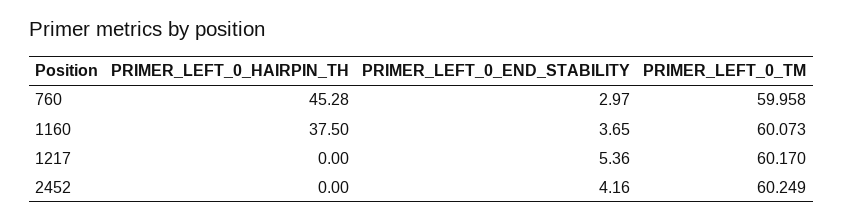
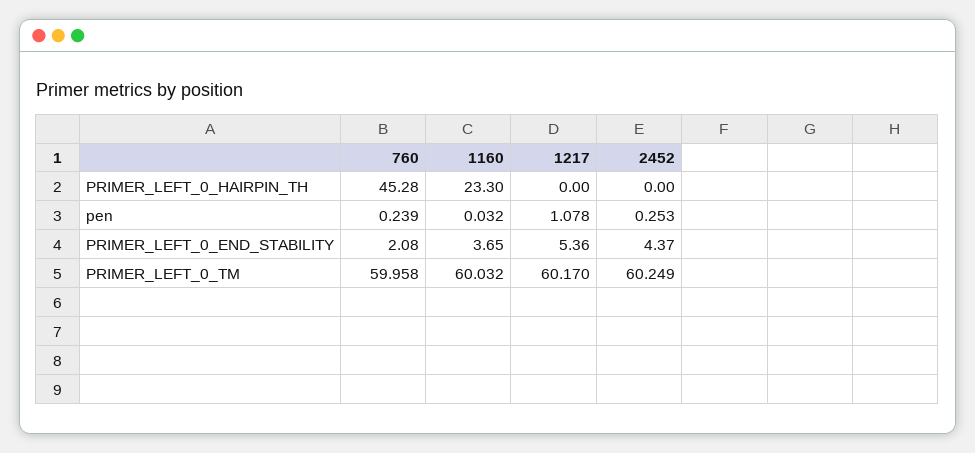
  {
    "PRIMER_LEFT_0_HAIRPIN_TH": {
      "760": 45.28,
-     "1160": 37.5,
+     "1160": 23.3,
      "1217": 0,
      "2452": 0
    },
    "PRIMER_LEFT_0_END_STABILITY": {
-     "760": 2.97,
+     "760": 2.08,
      "1160": 3.65,
      "1217": 5.36,
-     "2452": 4.16
+     "2452": 4.37
    },
    "PRIMER_LEFT_0_TM": {
      "760": 59.958,
-     "1160": 60.073,
+     "1160": 60.032,
      "1217": 60.17,
      "2452": 60.249
-   }
+   },
+   "pen": {
+     "760": 0.239,
+     "1160": 0.032,
+     "1217": 1.078,
+     "2452": 0.253
+   }
  }

